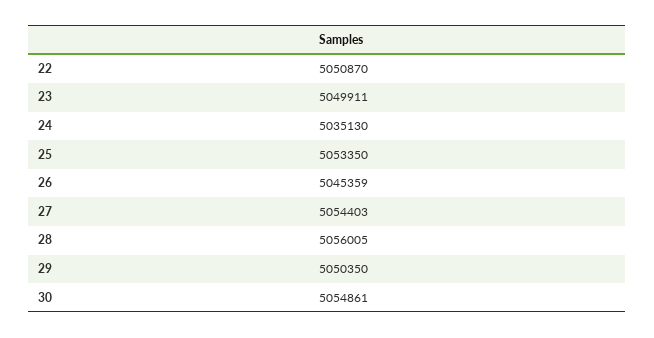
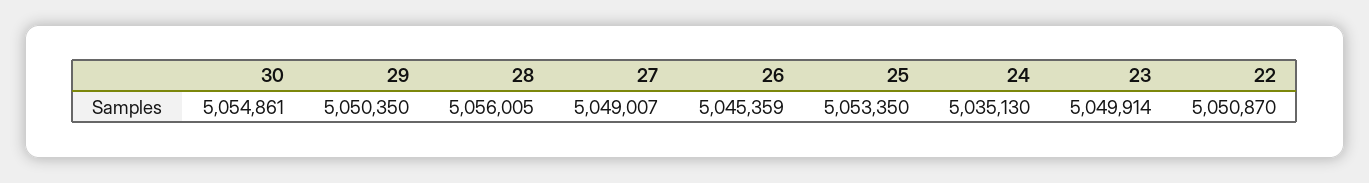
  {
    "22": 5050870,
-   "23": 5049911,
+   "23": 5049914,
    "24": 5035130,
    "25": 5053350,
    "26": 5045359,
-   "27": 5054403,
+   "27": 5049007,
    "28": 5056005,
    "29": 5050350,
    "30": 5054861
  }

